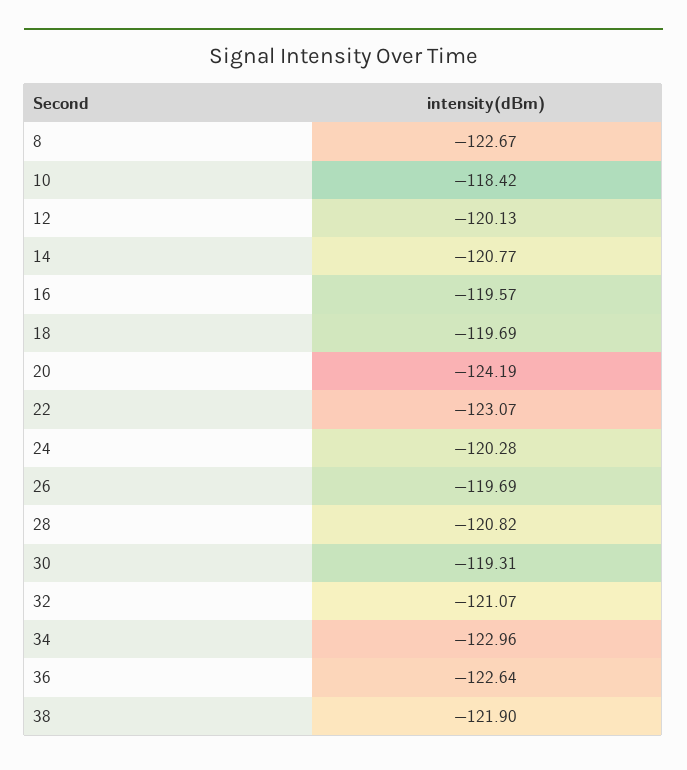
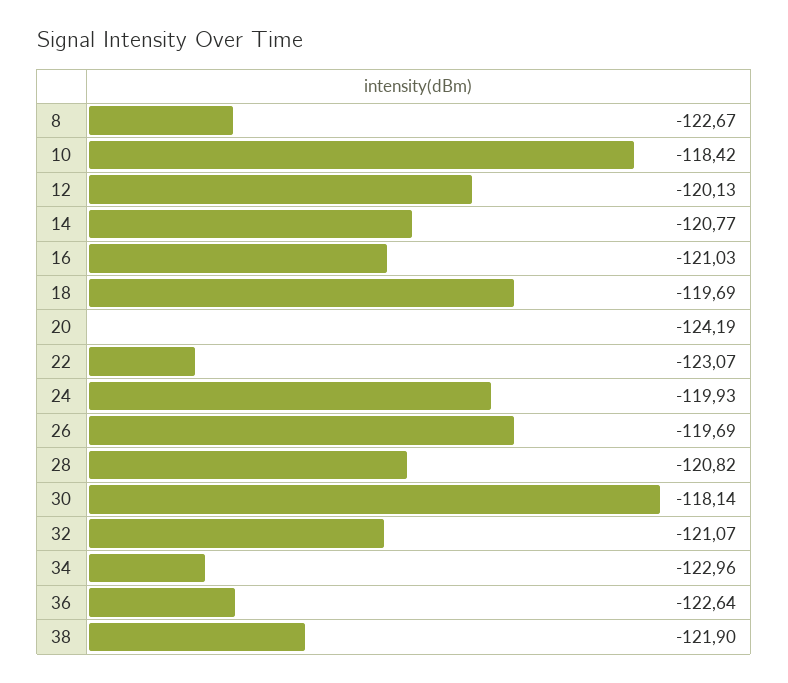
  {
    "8": -122.67,
    "10": -118.42,
    "12": -120.13,
    "14": -120.77,
-   "16": -119.57,
+   "16": -121.03,
    "18": -119.69,
    "20": -124.19,
    "22": -123.07,
-   "24": -120.28,
+   "24": -119.93,
    "26": -119.69,
    "28": -120.82,
-   "30": -119.31,
+   "30": -118.14,
    "32": -121.07,
    "34": -122.96,
    "36": -122.64,
    "38": -121.9
  }

